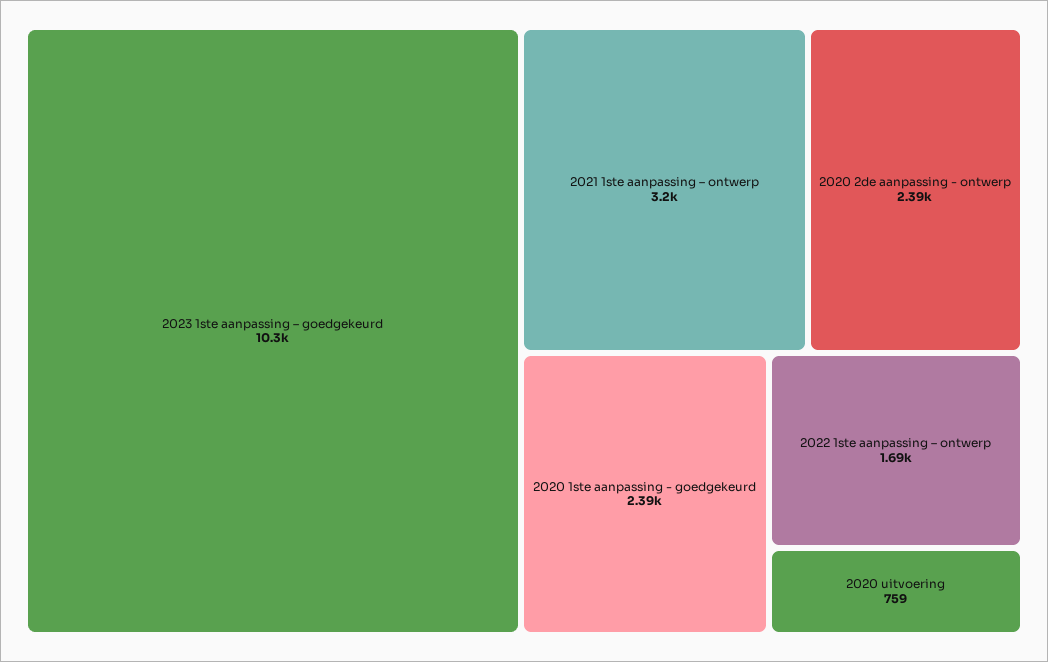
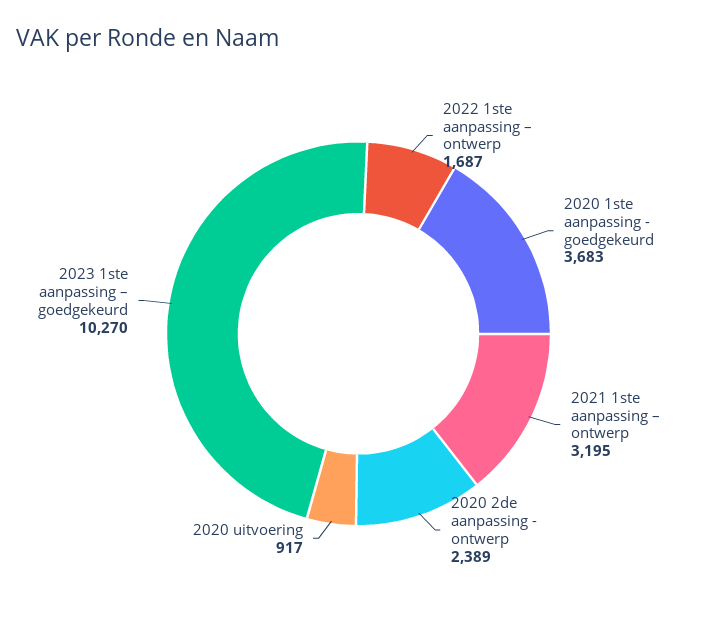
  {
    "2023 1ste aanpassing – goedgekeurd": 10270,
    "2021 1ste aanpassing – ontwerp": 3195,
    "2020 2de aanpassing - ontwerp": 2389,
-   "2020 1ste aanpassing - goedgekeurd": 2390,
+   "2020 1ste aanpassing - goedgekeurd": 3683,
    "2022 1ste aanpassing – ontwerp": 1687,
-   "2020 uitvoering": 759
+   "2020 uitvoering": 917
  }

